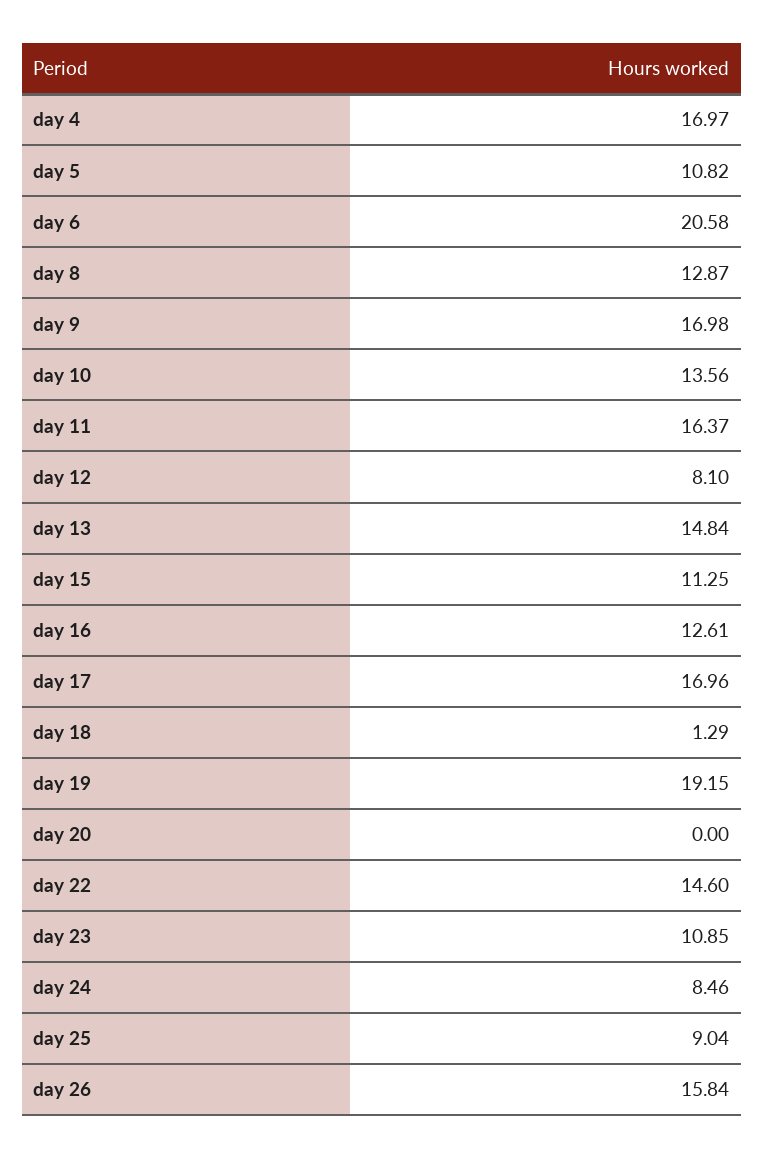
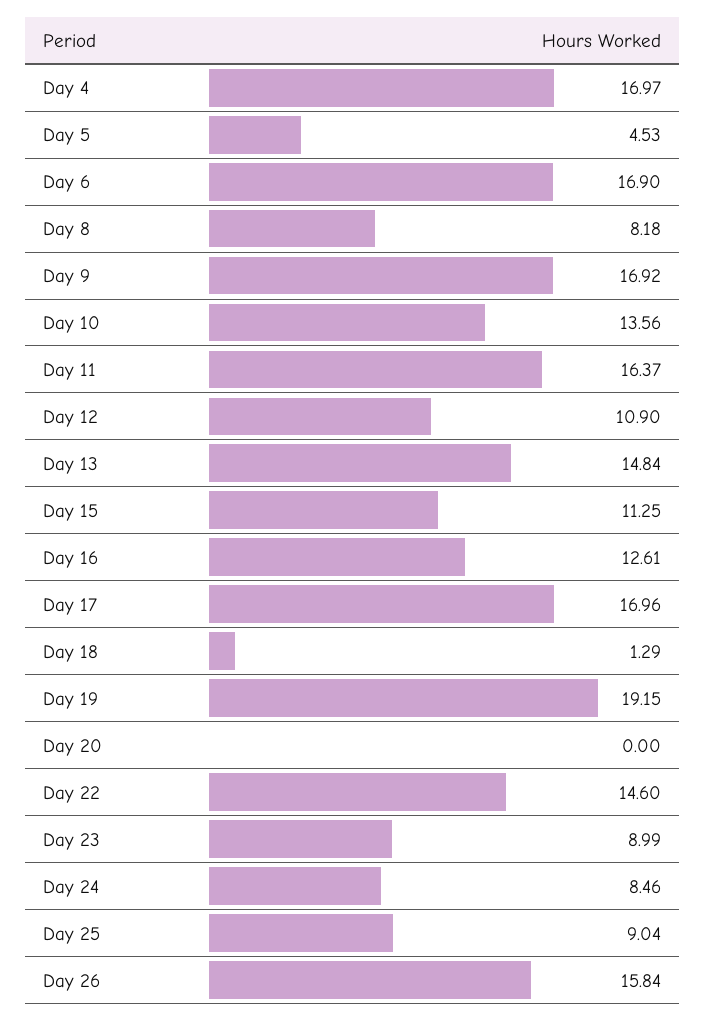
  {
    "day 4": 16.97,
-   "day 5": 10.82,
+   "day 5": 4.53,
-   "day 6": 20.58,
+   "day 6": 16.9,
-   "day 8": 12.87,
+   "day 8": 8.18,
-   "day 9": 16.98,
+   "day 9": 16.92,
    "day 10": 13.56,
    "day 11": 16.37,
-   "day 12": 8.1,
+   "day 12": 10.9,
    "day 13": 14.84,
    "day 15": 11.25,
    "day 16": 12.61,
    "day 17": 16.96,
    "day 18": 1.29,
    "day 19": 19.15,
    "day 20": 0,
    "day 22": 14.6,
-   "day 23": 10.85,
+   "day 23": 8.99,
    "day 24": 8.46,
    "day 25": 9.04,
    "day 26": 15.84
  }

